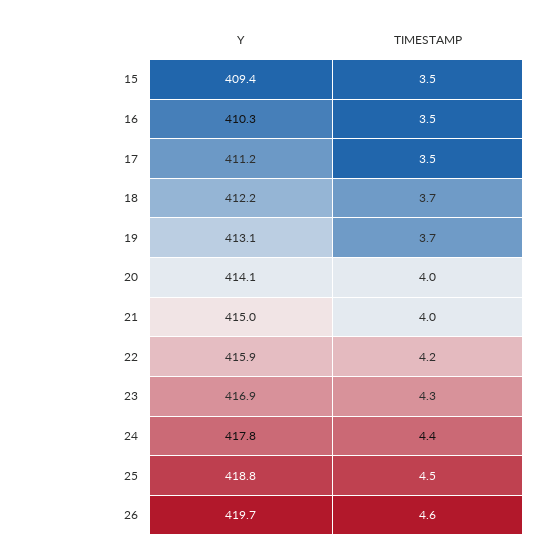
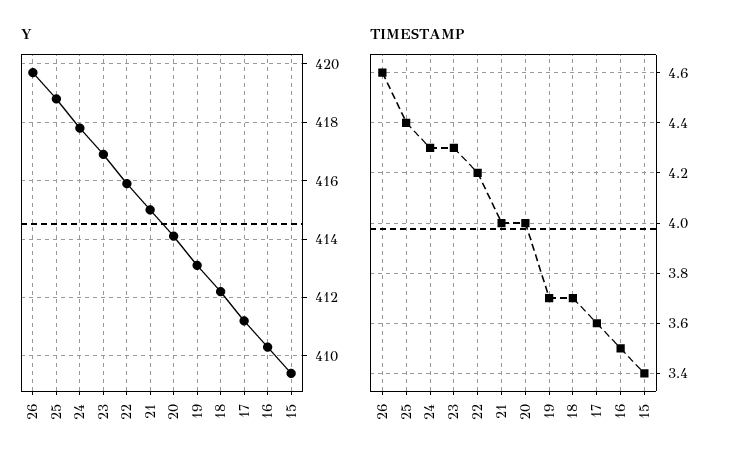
  {
    "Y": {
      "15": 409.4,
      "16": 410.3,
      "17": 411.2,
      "18": 412.2,
      "19": 413.1,
      "20": 414.1,
      "21": 415,
      "22": 415.9,
      "23": 416.9,
      "24": 417.8,
      "25": 418.8,
      "26": 419.7
    },
    "TIMESTAMP": {
-     "15": 3.5,
+     "15": 3.4,
      "16": 3.5,
-     "17": 3.5,
+     "17": 3.6,
      "18": 3.7,
      "19": 3.7,
      "20": 4,
      "21": 4,
      "22": 4.2,
      "23": 4.3,
-     "24": 4.4,
+     "24": 4.3,
-     "25": 4.5,
+     "25": 4.4,
      "26": 4.6
    }
  }

